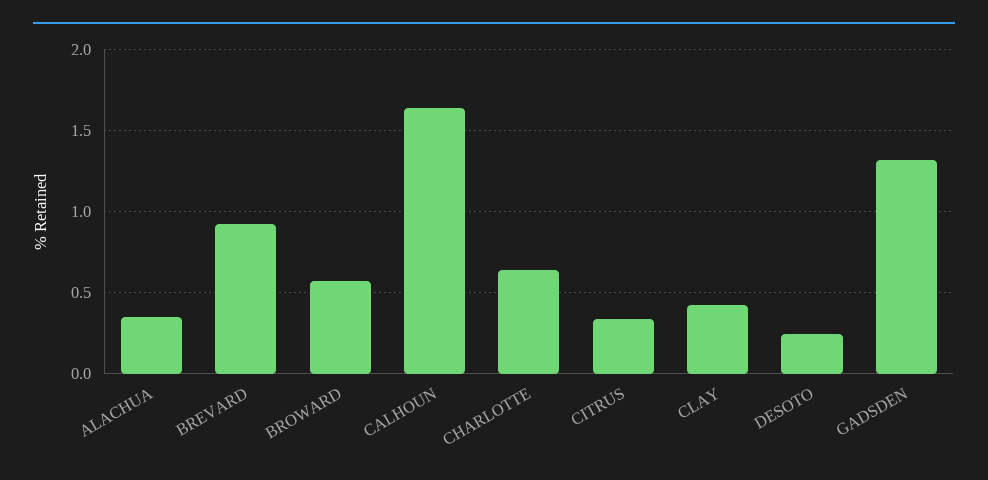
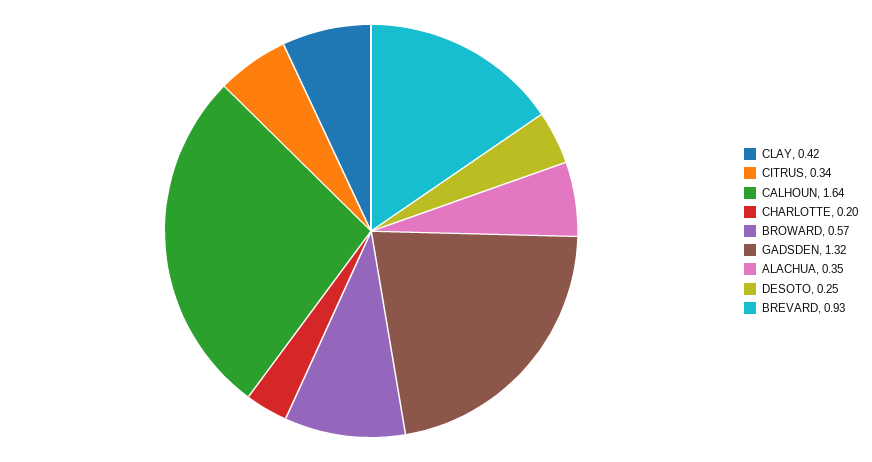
  {
    "ALACHUA": 0.35,
    "BREVARD": 0.93,
    "BROWARD": 0.57,
    "CALHOUN": 1.64,
-   "CHARLOTTE": 0.65,
+   "CHARLOTTE": 0.2,
    "CITRUS": 0.34,
    "CLAY": 0.42,
    "DESOTO": 0.25,
    "GADSDEN": 1.32
  }

